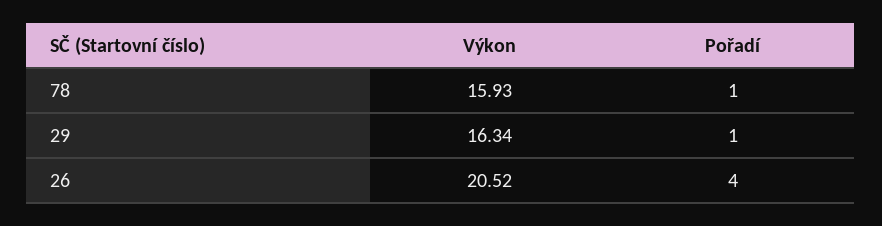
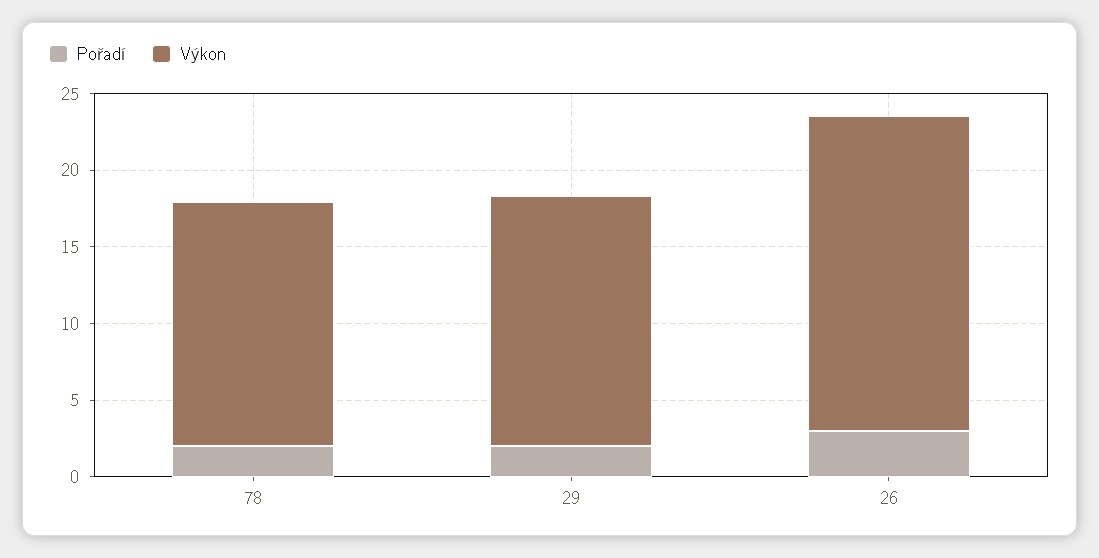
  {
    "Výkon": {
      "78": 15.93,
      "29": 16.34,
      "26": 20.52
    },
    "Pořadí": {
-     "78": 1,
+     "78": 2,
-     "29": 1,
+     "29": 2,
-     "26": 4
+     "26": 3
    }
  }

